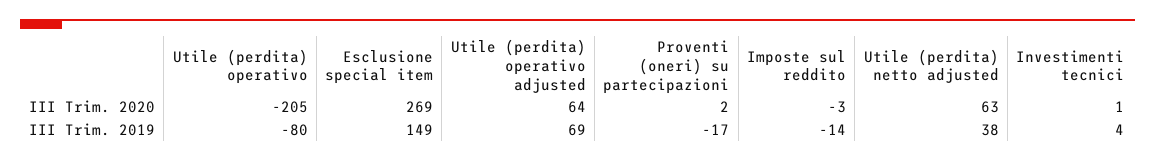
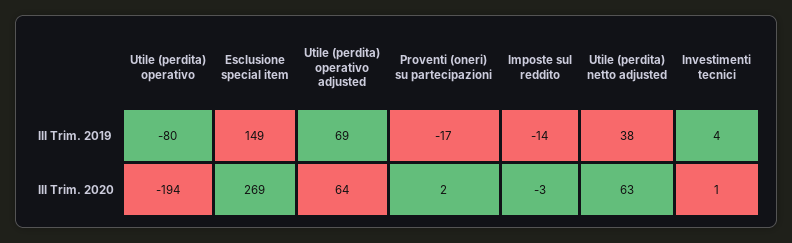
  {
    "Utile (perdita) operativo": {
-     "III Trim. 2020": -205,
+     "III Trim. 2020": -194,
      "III Trim. 2019": -80
    },
    "Esclusione special item": {
      "III Trim. 2020": 269,
      "III Trim. 2019": 149
    },
    "Utile (perdita) operativo adjusted": {
      "III Trim. 2020": 64,
      "III Trim. 2019": 69
    },
    "Proventi (oneri) su partecipazioni": {
      "III Trim. 2020": 2,
      "III Trim. 2019": -17
    },
    "Imposte sul reddito": {
      "III Trim. 2020": -3,
      "III Trim. 2019": -14
    },
    "Utile (perdita) netto adjusted": {
      "III Trim. 2020": 63,
      "III Trim. 2019": 38
    },
    "Investimenti tecnici": {
      "III Trim. 2020": 1,
      "III Trim. 2019": 4
    }
  }

